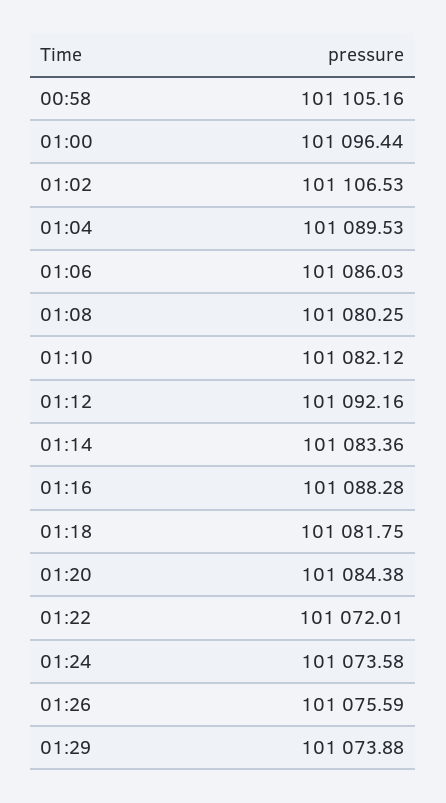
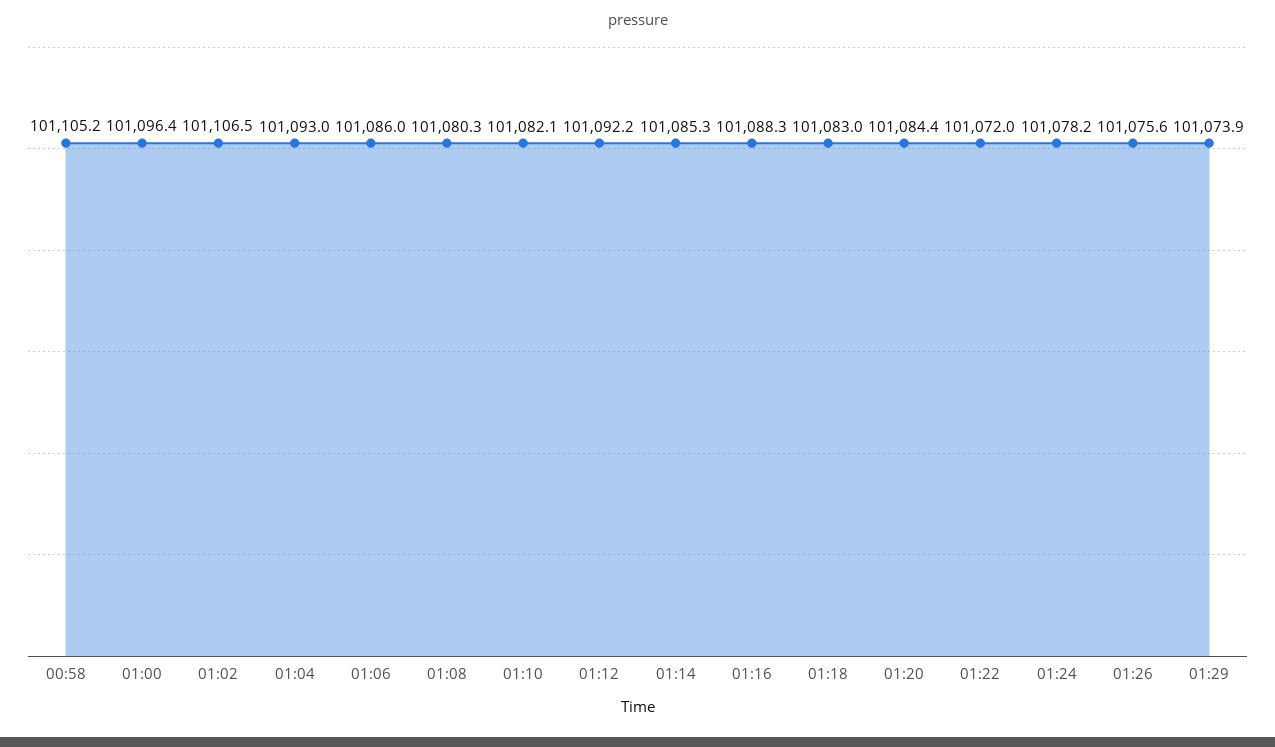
  {
    "00:58": 101105.16,
    "01:00": 101096.44,
    "01:02": 101106.53,
-   "01:04": 101089.53,
+   "01:04": 101093,
    "01:06": 101086.03,
    "01:08": 101080.25,
    "01:10": 101082.12,
    "01:12": 101092.16,
-   "01:14": 101083.36,
+   "01:14": 101085.3,
    "01:16": 101088.28,
-   "01:18": 101081.75,
+   "01:18": 101083,
    "01:20": 101084.38,
    "01:22": 101072.01,
-   "01:24": 101073.58,
+   "01:24": 101078.2,
    "01:26": 101075.59,
    "01:29": 101073.88
  }

